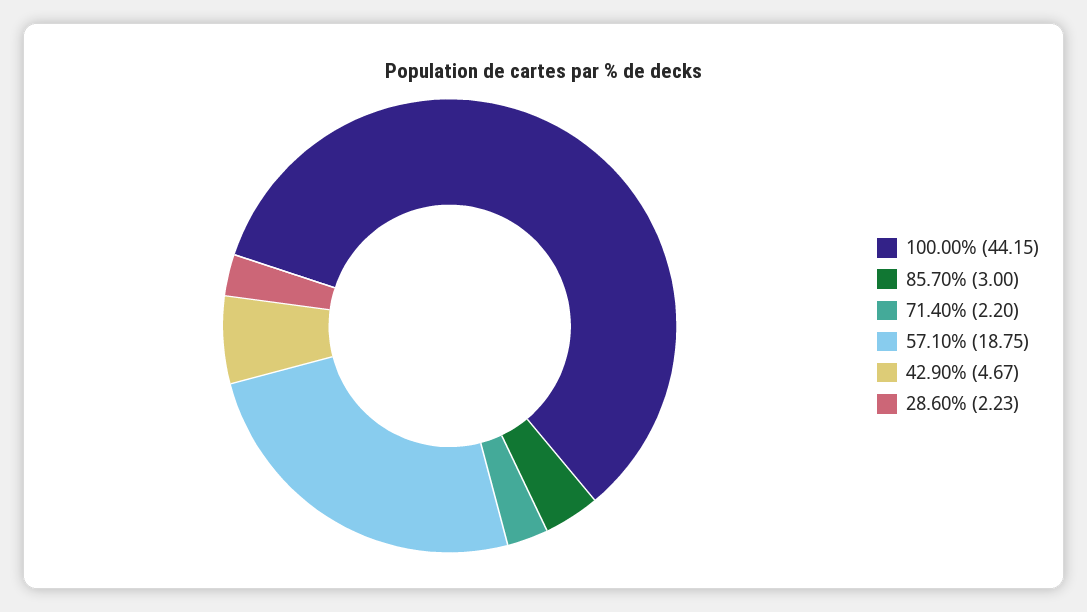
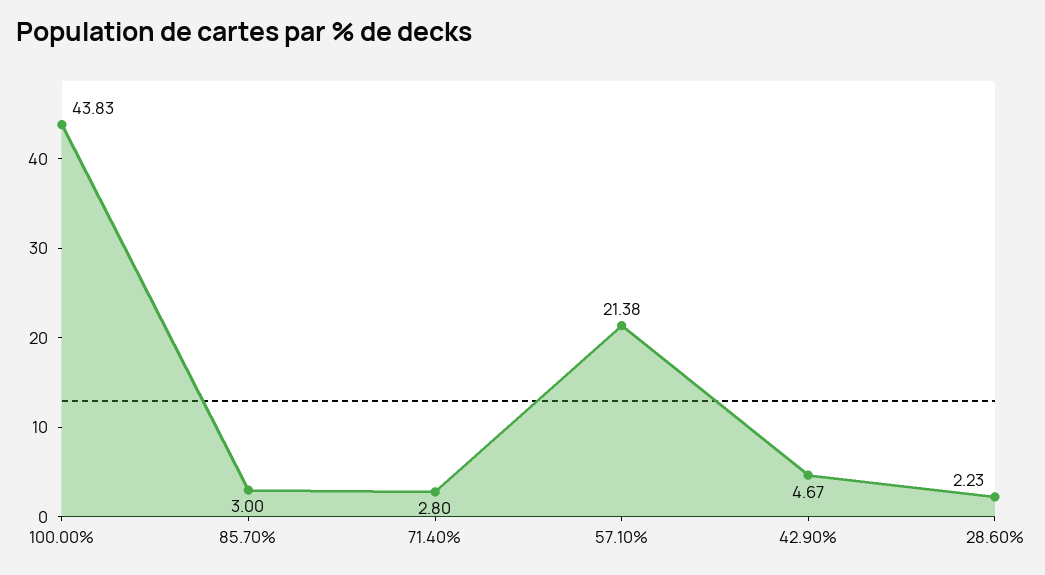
  {
-   "100.00%": 44.15,
+   "100.00%": 43.83,
    "85.70%": 3,
-   "71.40%": 2.2,
+   "71.40%": 2.8,
-   "57.10%": 18.75,
+   "57.10%": 21.38,
    "42.90%": 4.67,
    "28.60%": 2.23
  }

